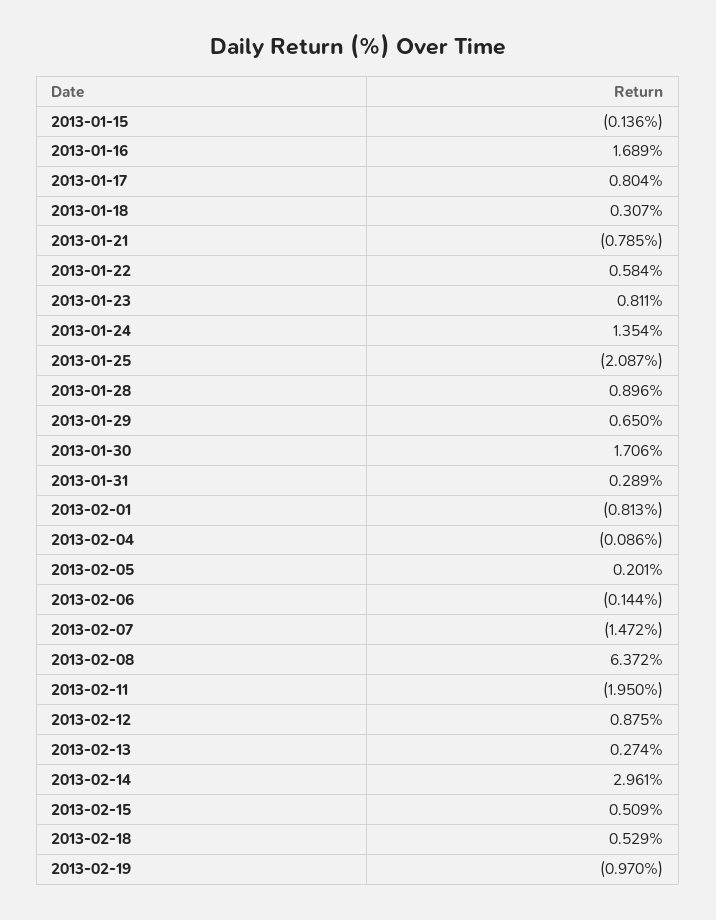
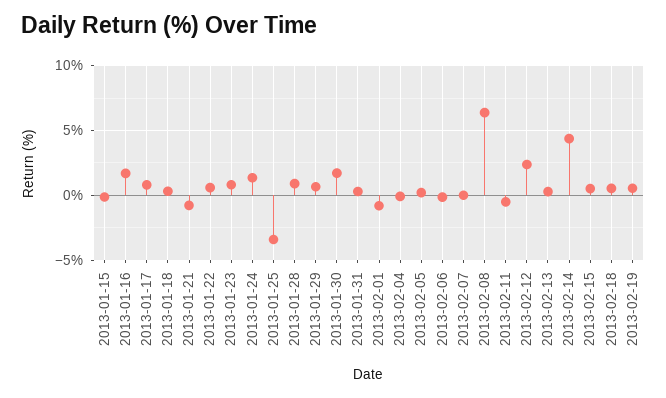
  {
    "2013-01-15": -0.136,
    "2013-01-16": 1.689,
    "2013-01-17": 0.804,
    "2013-01-18": 0.307,
    "2013-01-21": -0.785,
    "2013-01-22": 0.584,
    "2013-01-23": 0.811,
    "2013-01-24": 1.354,
-   "2013-01-25": -2.087,
+   "2013-01-25": -3.5,
    "2013-01-28": 0.896,
    "2013-01-29": 0.65,
    "2013-01-30": 1.706,
    "2013-01-31": 0.289,
    "2013-02-01": -0.813,
    "2013-02-04": -0.086,
    "2013-02-05": 0.201,
    "2013-02-06": -0.144,
-   "2013-02-07": -1.472,
+   "2013-02-07": 0,
    "2013-02-08": 6.372,
-   "2013-02-11": -1.95,
+   "2013-02-11": -0.5,
-   "2013-02-12": 0.875,
+   "2013-02-12": 2.5,
    "2013-02-13": 0.274,
-   "2013-02-14": 2.961,
+   "2013-02-14": 4.5,
    "2013-02-15": 0.509,
    "2013-02-18": 0.529,
-   "2013-02-19": -0.97
+   "2013-02-19": 0.5
  }

